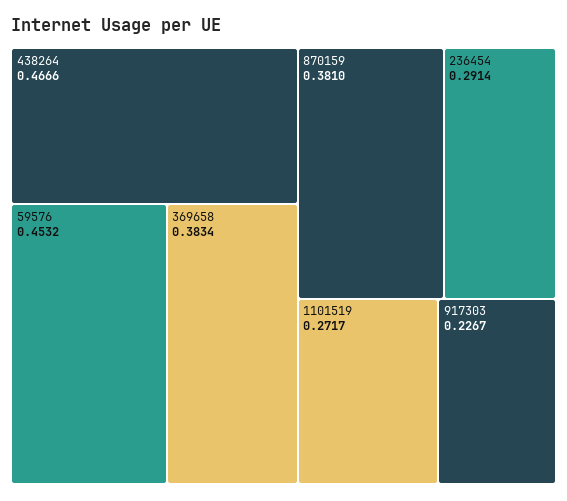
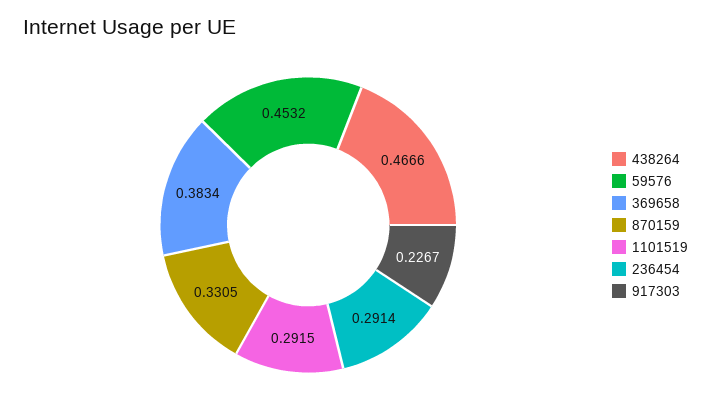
  {
    "438264": 0.4666,
    "59576": 0.4532,
    "369658": 0.3834,
-   "870159": 0.381,
+   "870159": 0.3305,
    "236454": 0.2914,
-   "1101519": 0.2717,
+   "1101519": 0.2915,
    "917303": 0.2267
  }

